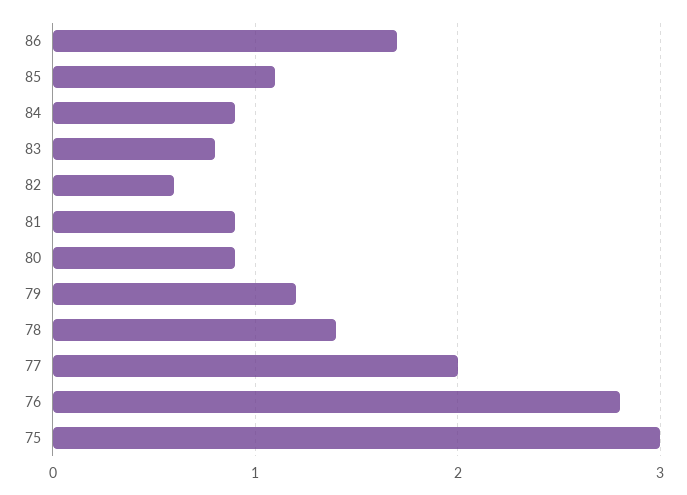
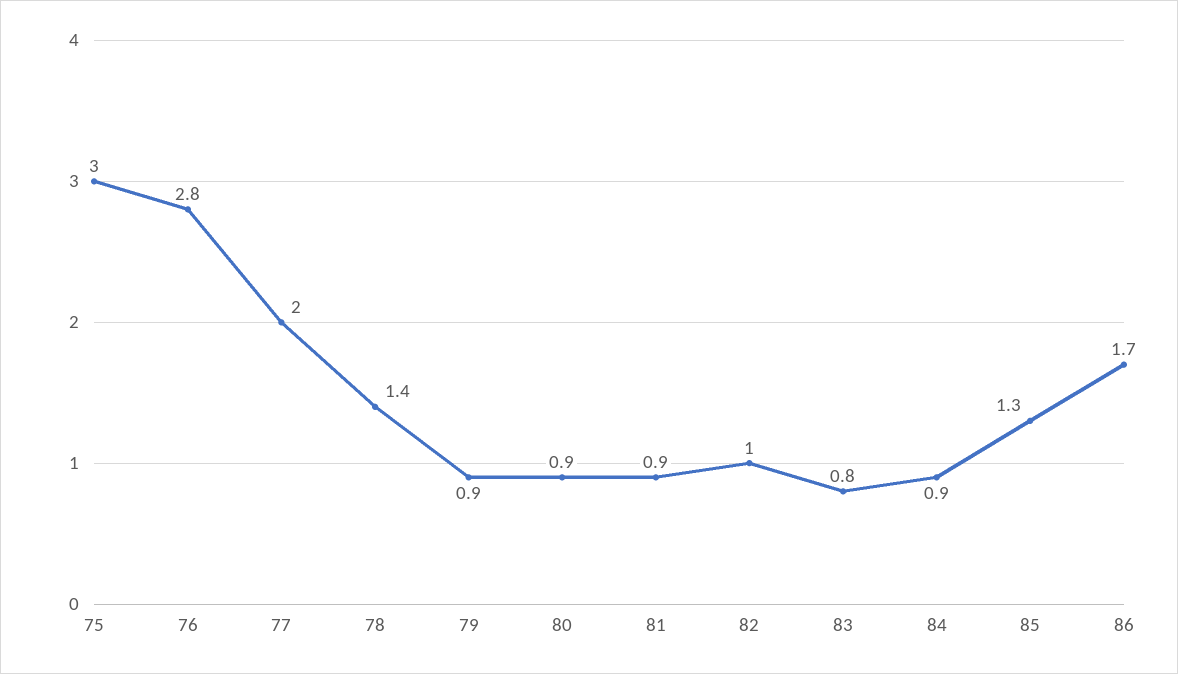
  {
    "86": 1.7,
-   "85": 1.1,
+   "85": 1.3,
    "84": 0.9,
    "83": 0.8,
-   "82": 0.6,
+   "82": 1,
    "81": 0.9,
    "80": 0.9,
-   "79": 1.2,
+   "79": 0.9,
    "78": 1.4,
    "77": 2,
    "76": 2.8,
    "75": 3
  }

